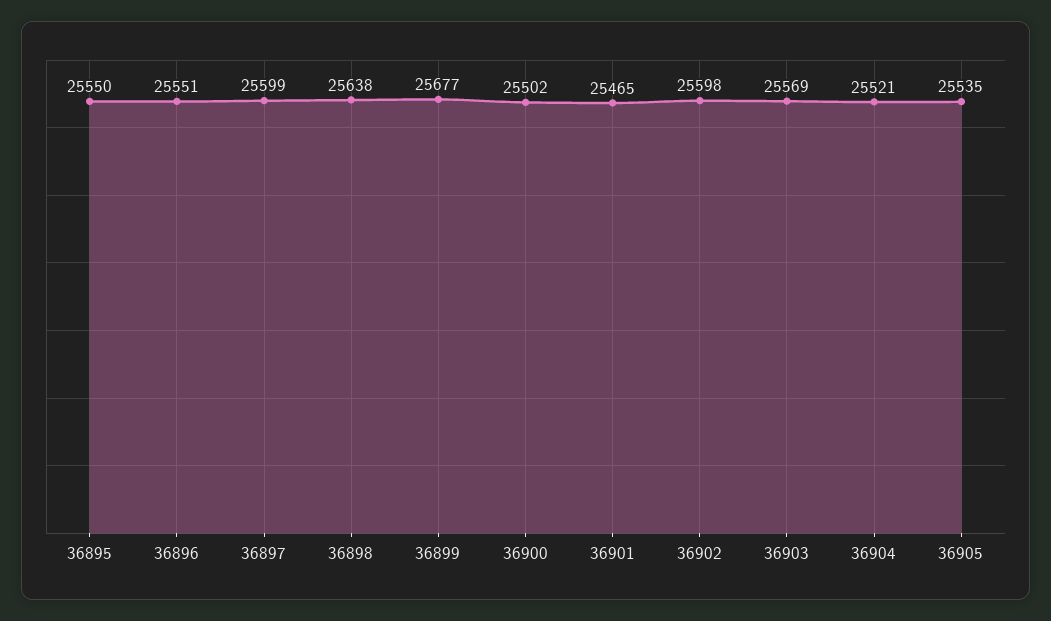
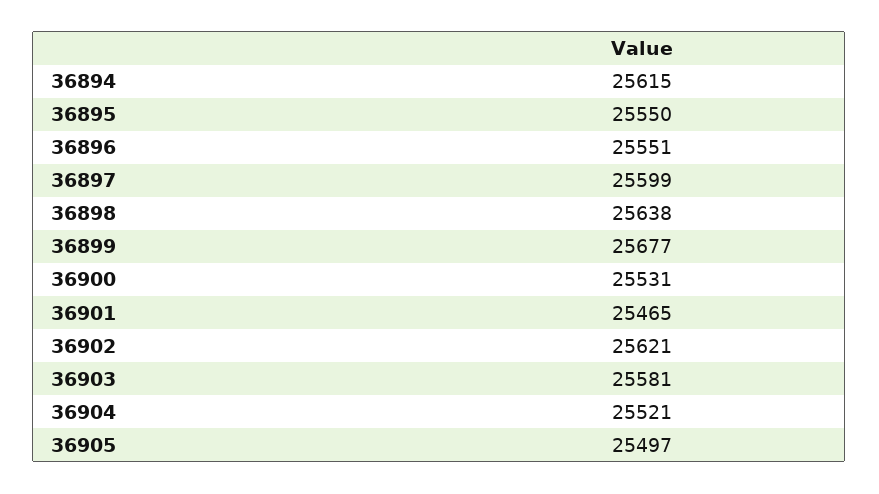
  {
    "36895": 25550,
    "36896": 25551,
    "36897": 25599,
    "36898": 25638,
    "36899": 25677,
-   "36900": 25502,
+   "36900": 25531,
    "36901": 25465,
-   "36902": 25598,
+   "36902": 25621,
-   "36903": 25569,
+   "36903": 25581,
    "36904": 25521,
-   "36905": 25535
+   "36905": 25497,
+   "36894": 25615
  }

